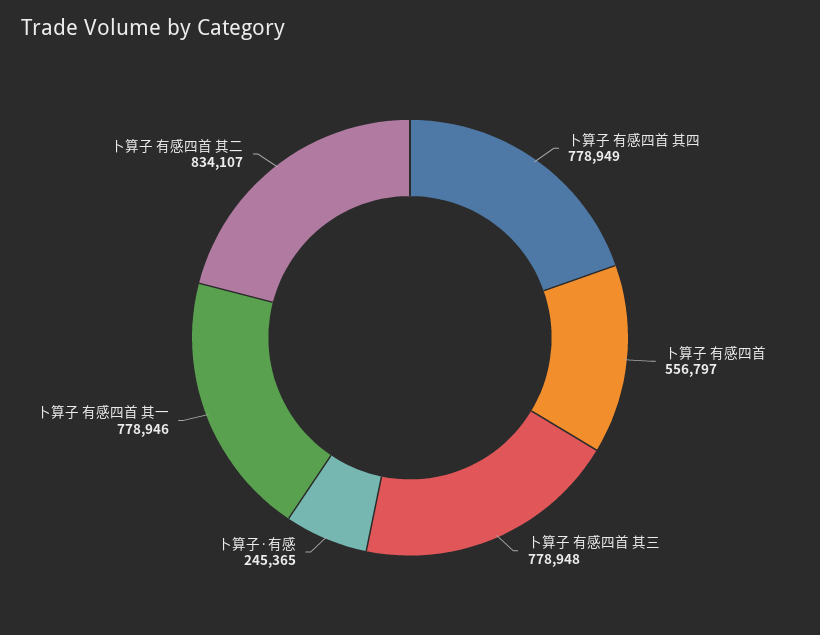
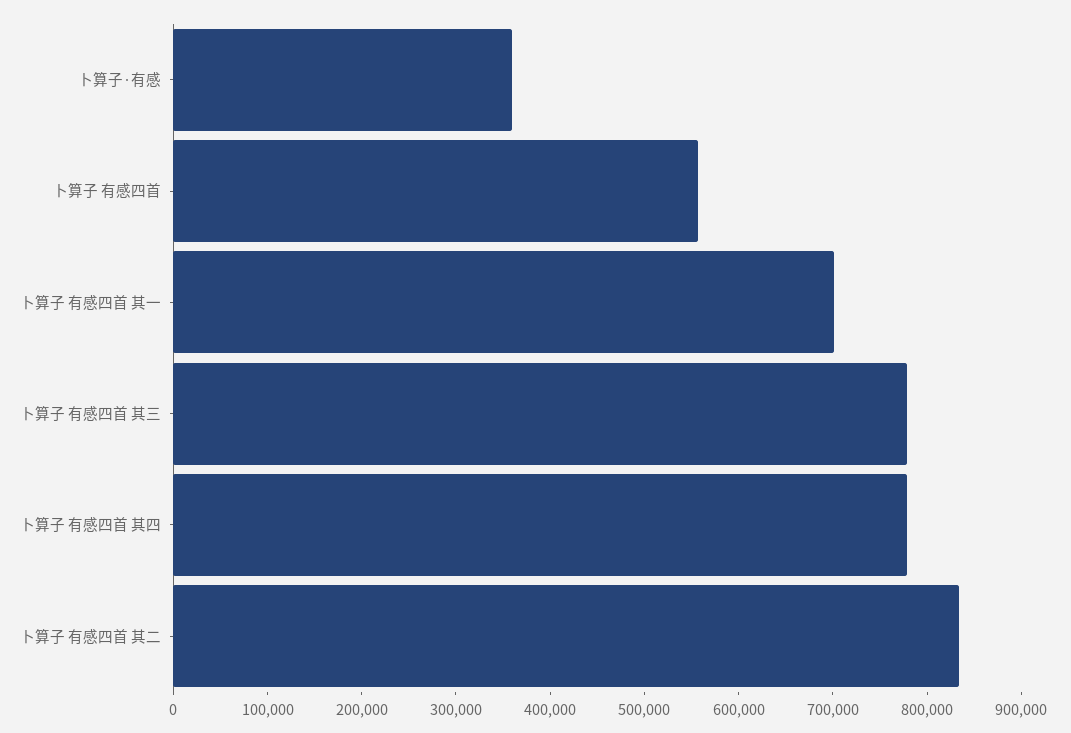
  {
    "卜算子 有感四首 其四": 778949,
    "卜算子 有感四首": 556797,
    "卜算子 有感四首 其三": 778948,
-   "卜算子·有感": 245365,
+   "卜算子·有感": 360000,
-   "卜算子 有感四首 其一": 778946,
+   "卜算子 有感四首 其一": 700000,
    "卜算子 有感四首 其二": 834107
  }

